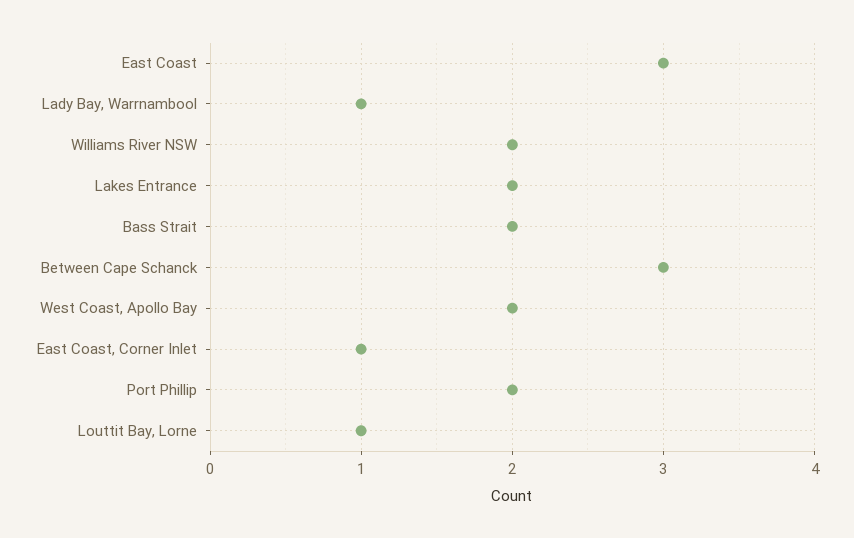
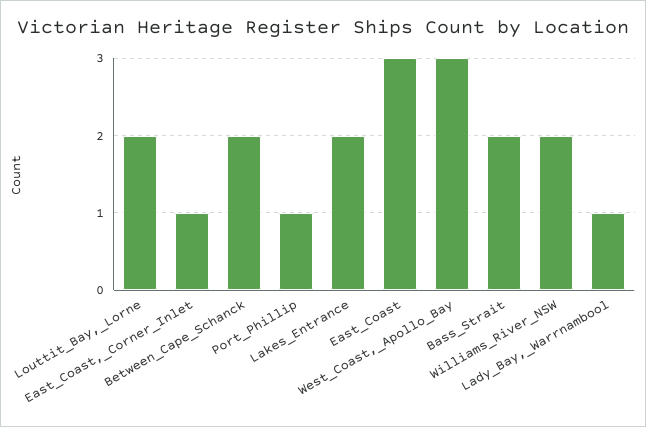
  {
    "East Coast": 3,
    "Lady Bay, Warrnambool": 1,
    "Williams River NSW": 2,
    "Lakes Entrance": 2,
    "Bass Strait": 2,
-   "Between Cape Schanck": 3,
+   "Between Cape Schanck": 2,
-   "West Coast, Apollo Bay": 2,
+   "West Coast, Apollo Bay": 3,
    "East Coast, Corner Inlet": 1,
-   "Port Phillip": 2,
+   "Port Phillip": 1,
-   "Louttit Bay, Lorne": 1
+   "Louttit Bay, Lorne": 2
  }

